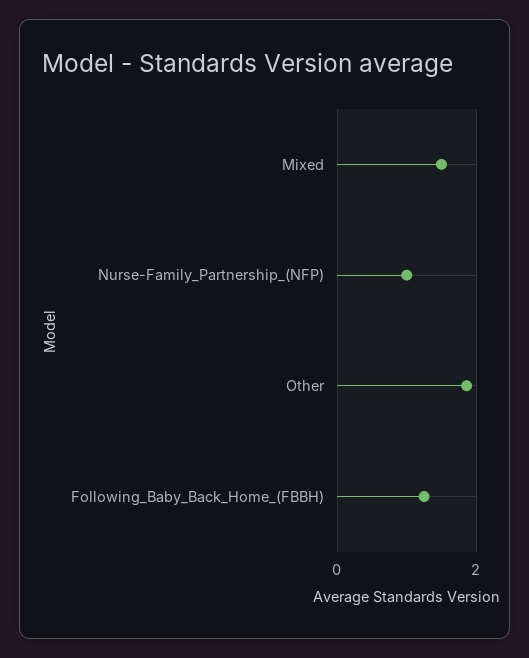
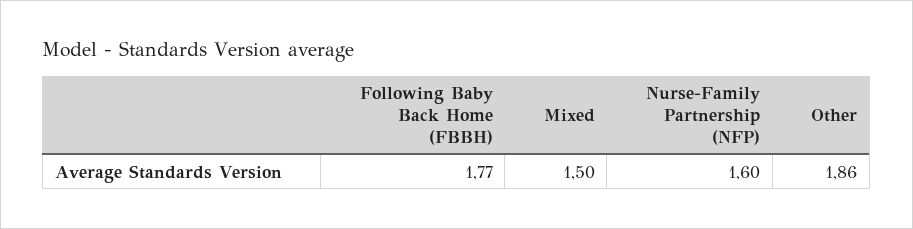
  {
    "Mixed": 1.5,
-   "Nurse-Family_Partnership_(NFP)": 1,
+   "Nurse-Family_Partnership_(NFP)": 1.6,
    "Other": 1.86,
-   "Following_Baby_Back_Home_(FBBH)": 1.2
+   "Following_Baby_Back_Home_(FBBH)": 1.77
  }

